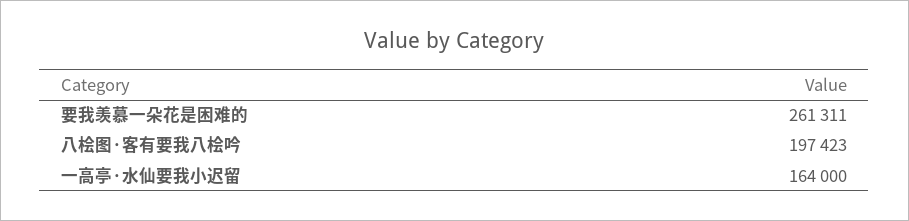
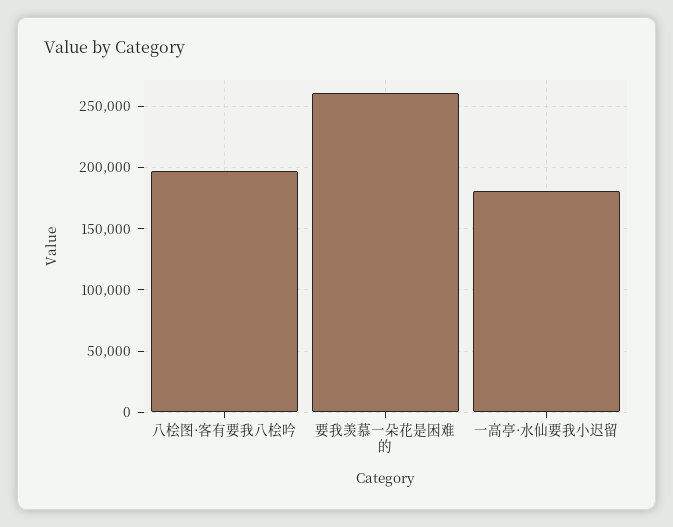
  {
    "要我羡慕一朵花是困难的": 261311,
    "八桧图·客有要我八桧吟": 197423,
-   "一高亭·水仙要我小迟留": 164000
+   "一高亭·水仙要我小迟留": 180000
  }

